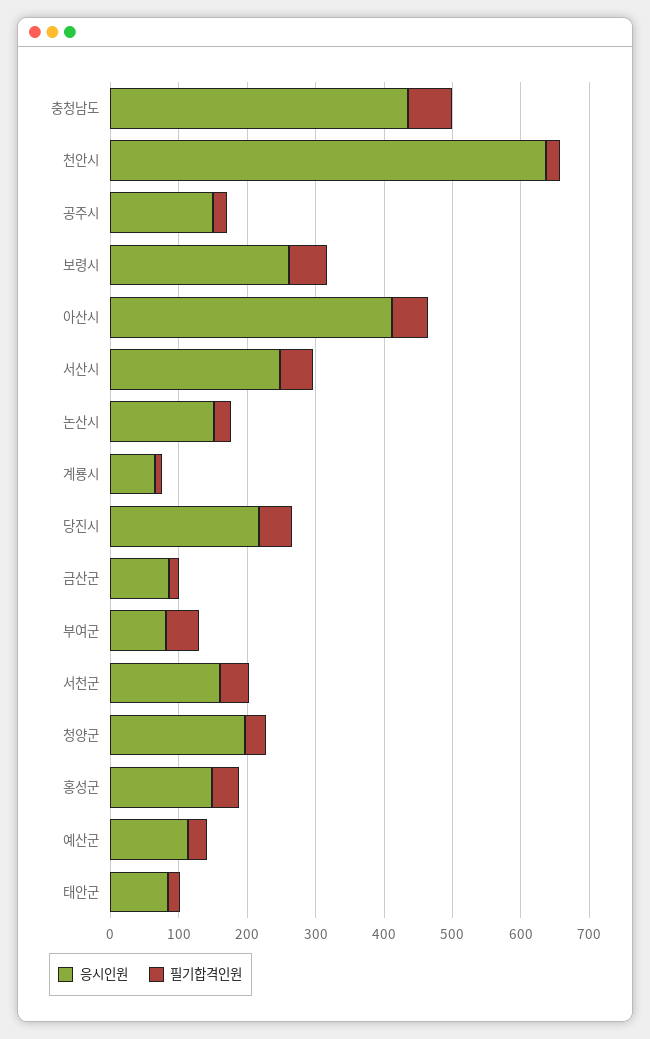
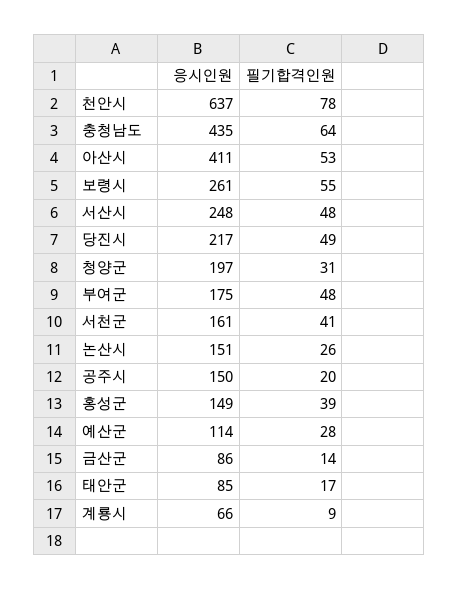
  {
    "응시인원": {
      "충청남도": 435,
      "천안시": 637,
      "공주시": 150,
      "보령시": 261,
      "아산시": 411,
      "서산시": 248,
      "논산시": 151,
      "계룡시": 66,
      "당진시": 217,
      "금산군": 86,
-     "부여군": 80,
+     "부여군": 175,
      "서천군": 161,
      "청양군": 197,
      "홍성군": 149,
      "예산군": 114,
      "태안군": 85
    },
    "필기합격인원": {
      "충청남도": 64,
-     "천안시": 20,
+     "천안시": 78,
      "공주시": 20,
      "보령시": 55,
      "아산시": 53,
      "서산시": 48,
      "논산시": 26,
      "계룡시": 9,
      "당진시": 49,
      "금산군": 14,
      "부여군": 48,
      "서천군": 41,
      "청양군": 31,
      "홍성군": 39,
      "예산군": 28,
      "태안군": 17
    }
  }

